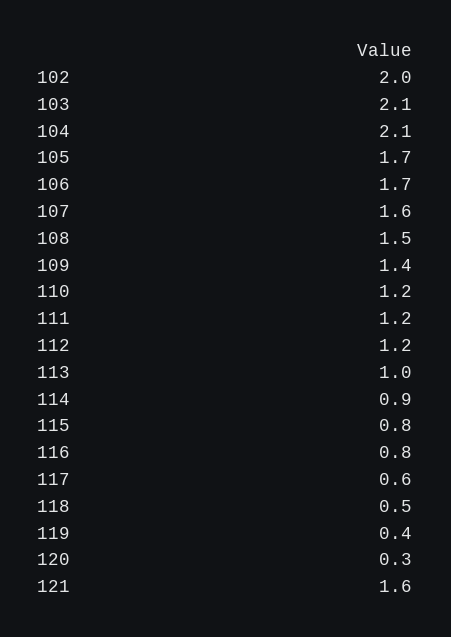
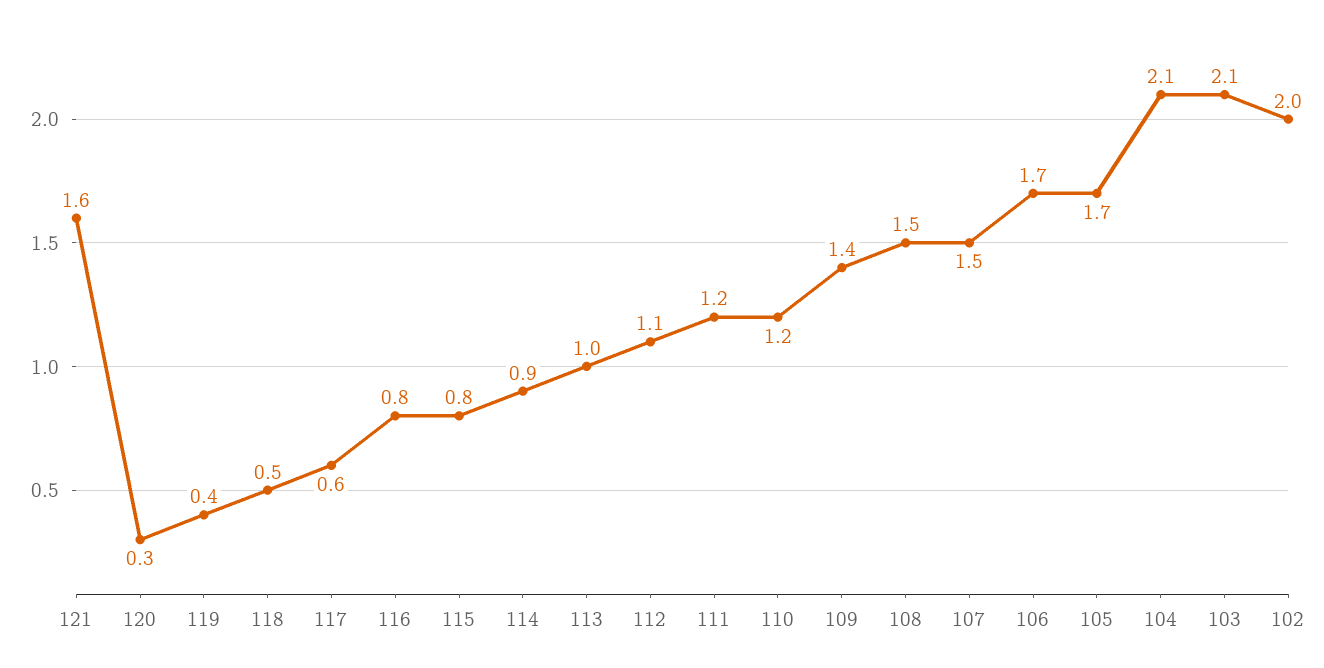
  {
    "102": 2,
    "103": 2.1,
    "104": 2.1,
    "105": 1.7,
    "106": 1.7,
-   "107": 1.6,
+   "107": 1.5,
    "108": 1.5,
    "109": 1.4,
    "110": 1.2,
    "111": 1.2,
-   "112": 1.2,
+   "112": 1.1,
    "113": 1,
    "114": 0.9,
    "115": 0.8,
    "116": 0.8,
    "117": 0.6,
    "118": 0.5,
    "119": 0.4,
    "120": 0.3,
    "121": 1.6
  }

